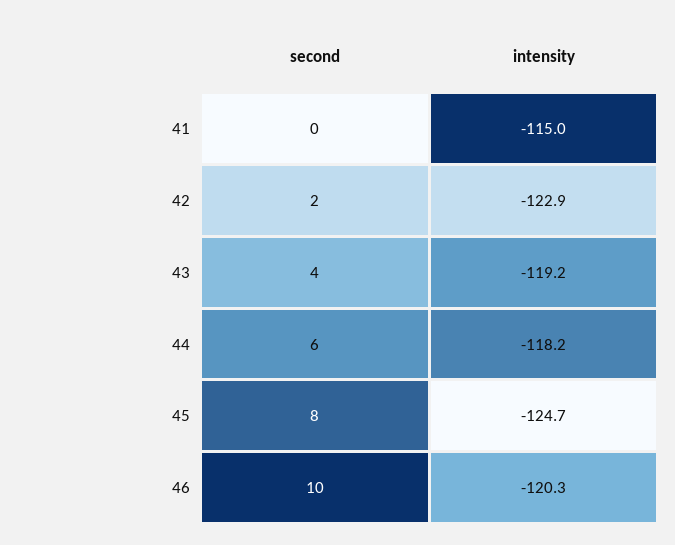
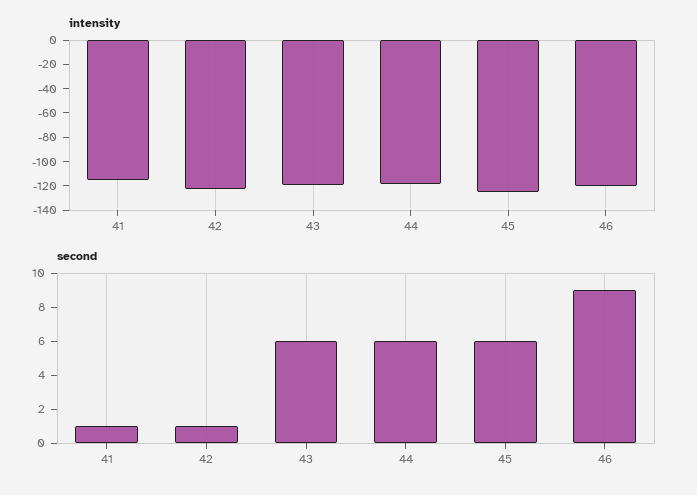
  {
    "second": {
-     "41": 0,
+     "41": 1,
-     "42": 2,
+     "42": 1,
-     "43": 4,
+     "43": 6,
      "44": 6,
-     "45": 8,
+     "45": 6,
-     "46": 10
+     "46": 9
    },
    "intensity": {
      "41": -115,
      "42": -122.9,
      "43": -119.2,
      "44": -118.2,
      "45": -124.7,
      "46": -120.3
    }
  }

